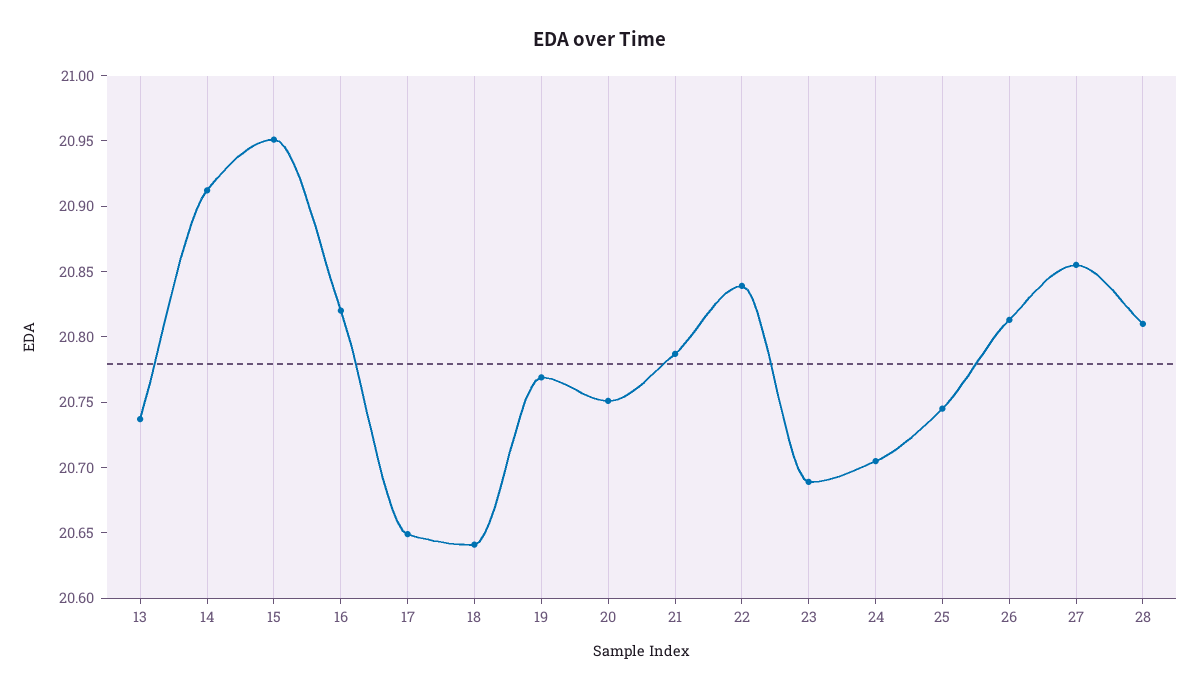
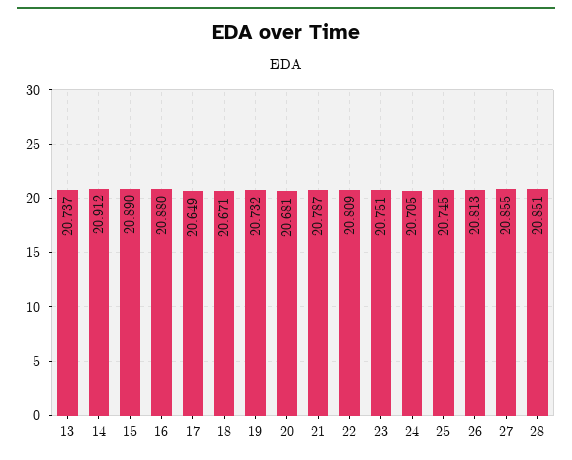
  {
    "13": 20.737,
    "14": 20.912,
-   "15": 20.95,
+   "15": 20.89,
-   "16": 20.82,
+   "16": 20.88,
    "17": 20.649,
-   "18": 20.64,
+   "18": 20.671,
-   "19": 20.77,
+   "19": 20.732,
-   "20": 20.75,
+   "20": 20.681,
    "21": 20.787,
-   "22": 20.84,
+   "22": 20.809,
-   "23": 20.69,
+   "23": 20.751,
    "24": 20.705,
    "25": 20.745,
    "26": 20.813,
    "27": 20.855,
-   "28": 20.81
+   "28": 20.851
  }

